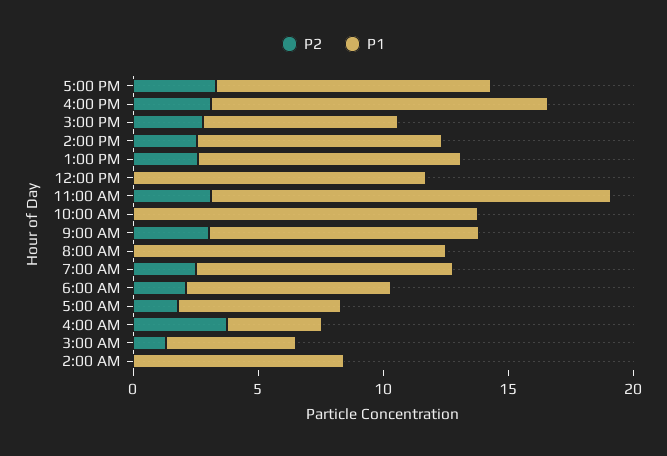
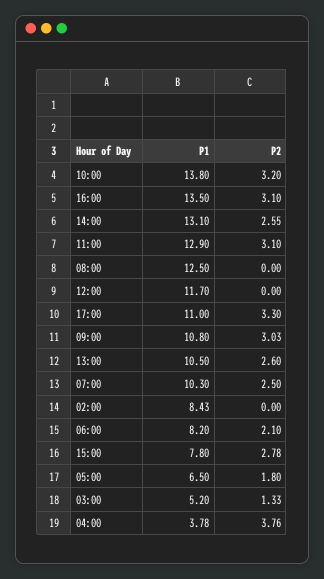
  {
    "P2": {
      "5:00 PM": 3.3,
      "4:00 PM": 3.1,
      "3:00 PM": 2.78,
      "2:00 PM": 2.55,
      "1:00 PM": 2.6,
      "12:00 PM": 0,
      "11:00 AM": 3.1,
-     "10:00 AM": 0,
+     "10:00 AM": 3.2,
      "9:00 AM": 3.03,
      "8:00 AM": 0,
      "7:00 AM": 2.5,
      "6:00 AM": 2.1,
      "5:00 AM": 1.8,
      "4:00 AM": 3.76,
      "3:00 AM": 1.33,
      "2:00 AM": 0
    },
    "P1": {
      "5:00 PM": 11,
      "4:00 PM": 13.5,
      "3:00 PM": 7.8,
-     "2:00 PM": 10,
+     "2:00 PM": 13.1,
      "1:00 PM": 10.5,
      "12:00 PM": 11.7,
-     "11:00 AM": 16,
+     "11:00 AM": 12.9,
      "10:00 AM": 13.8,
      "9:00 AM": 10.8,
      "8:00 AM": 12.5,
      "7:00 AM": 10.3,
      "6:00 AM": 8.2,
      "5:00 AM": 6.5,
      "4:00 AM": 3.78,
      "3:00 AM": 5.2,
      "2:00 AM": 8.43
    }
  }

